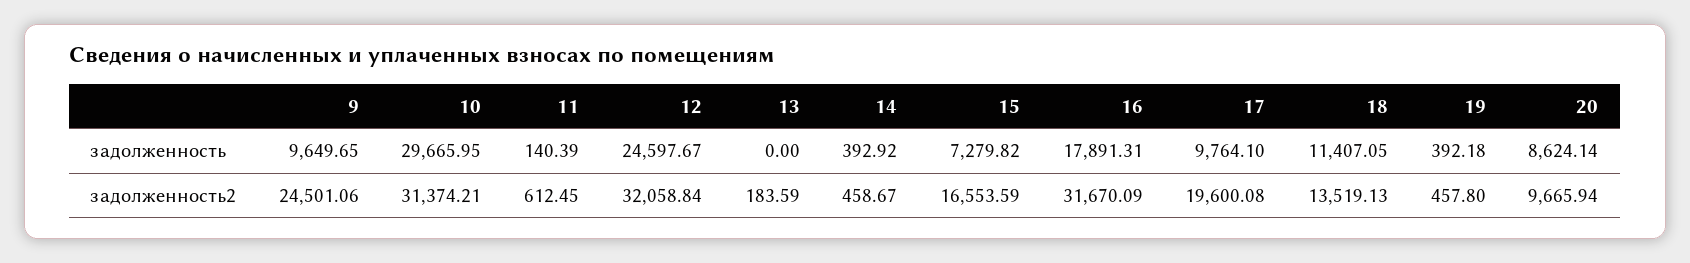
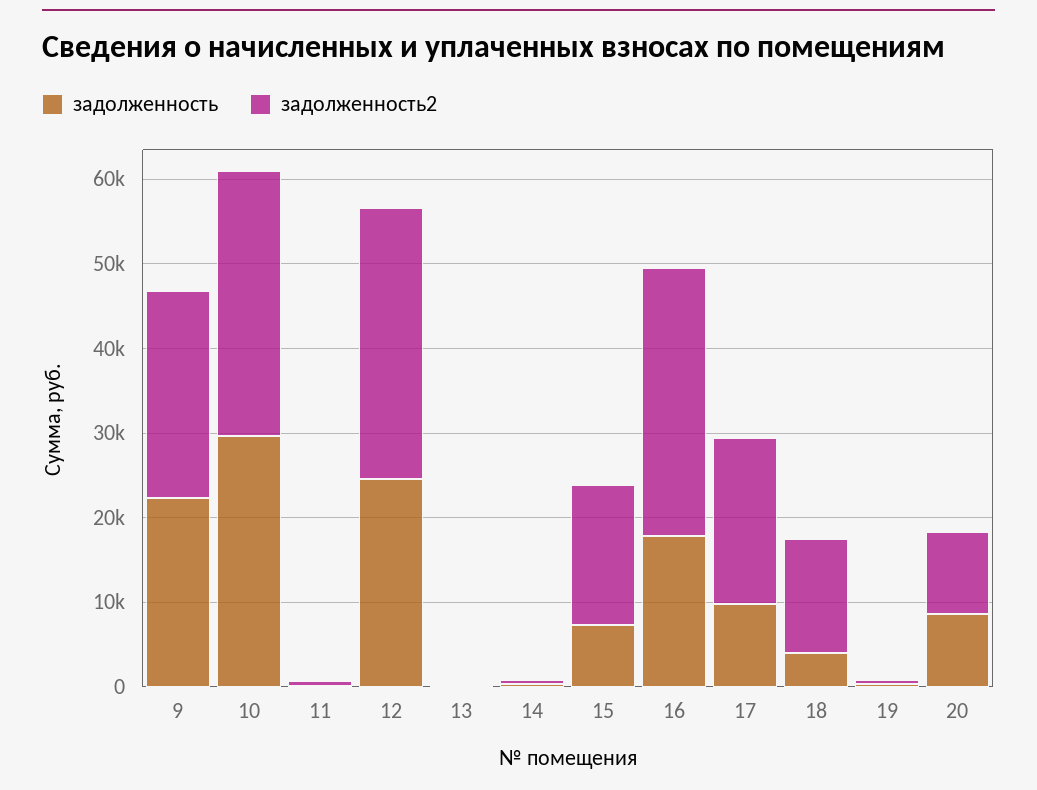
  {
    "задолженность": {
-     "9": 9649.65,
+     "9": 22000,
      "10": 29665.95,
      "11": 140.39,
      "12": 24597.67,
      "13": 0,
      "14": 392.92,
      "15": 7279.82,
      "16": 17891.31,
      "17": 9764.1,
-     "18": 11407.05,
+     "18": 4000,
      "19": 392.18,
      "20": 8624.14
    },
    "задолженность2": {
      "9": 24501.06,
      "10": 31374.21,
      "11": 612.45,
      "12": 32058.84,
      "13": 183.59,
      "14": 458.67,
      "15": 16553.59,
      "16": 31670.09,
      "17": 19600.08,
      "18": 13519.13,
      "19": 457.8,
      "20": 9665.94
    }
  }

